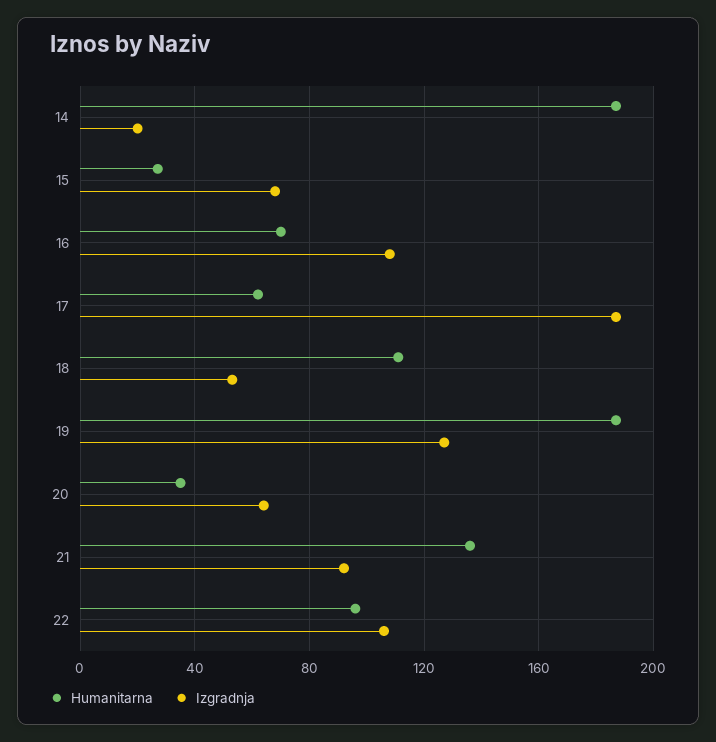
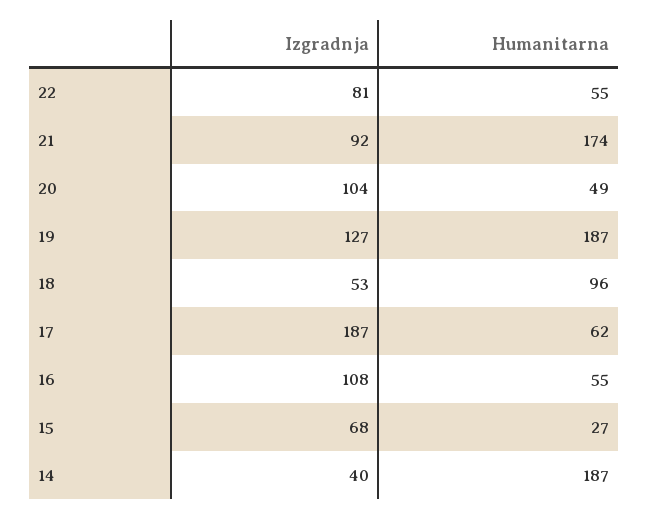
  {
    "Humanitarna": {
      "14": 187,
      "15": 27,
-     "16": 70,
+     "16": 55,
      "17": 62,
-     "18": 110,
+     "18": 96,
      "19": 187,
-     "20": 35,
+     "20": 49,
-     "21": 135,
+     "21": 174,
-     "22": 95
+     "22": 55
    },
    "Izgradnja": {
-     "14": 20,
+     "14": 40,
      "15": 68,
      "16": 108,
      "17": 187,
      "18": 53,
      "19": 127,
-     "20": 65,
+     "20": 104,
      "21": 92,
-     "22": 105
+     "22": 81
    }
  }

